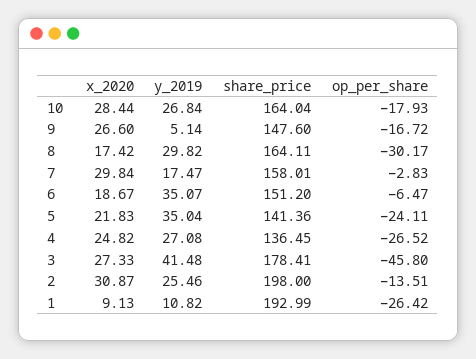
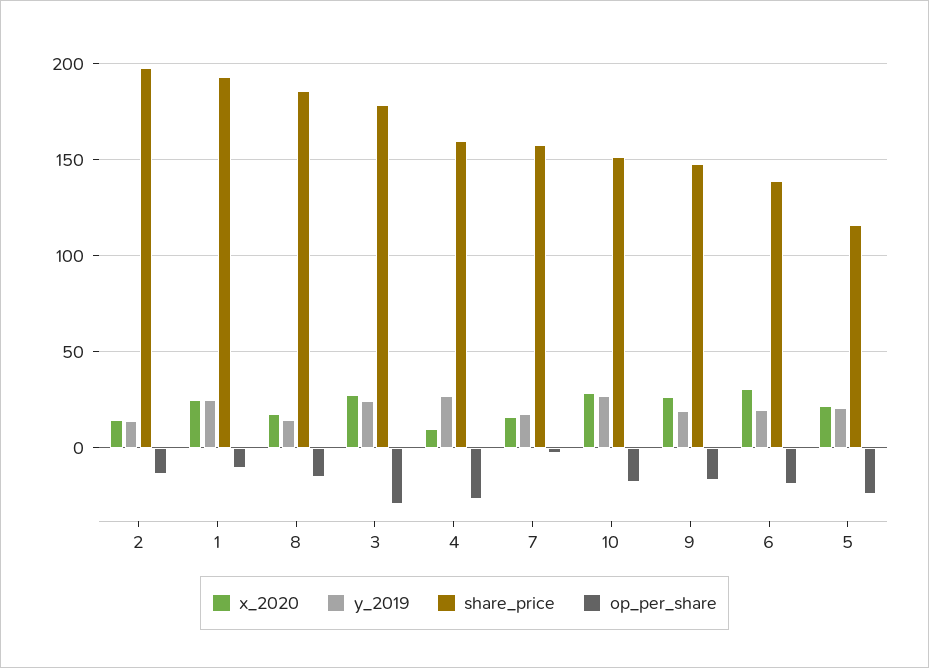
  {
    "x_2020": {
      "10": 28.44,
      "9": 26.6,
      "8": 17.42,
-     "7": 29.84,
+     "7": 15,
-     "6": 18.67,
+     "6": 30,
      "5": 21.83,
-     "4": 24.82,
+     "4": 10,
      "3": 27.33,
-     "2": 30.87,
+     "2": 15,
-     "1": 9.13
+     "1": 25
    },
    "y_2019": {
      "10": 26.84,
-     "9": 5.14,
+     "9": 20,
-     "8": 29.82,
+     "8": 15,
      "7": 17.47,
-     "6": 35.07,
+     "6": 20,
-     "5": 35.04,
+     "5": 20,
      "4": 27.08,
-     "3": 41.48,
+     "3": 25,
-     "2": 25.46,
+     "2": 15,
-     "1": 10.82
+     "1": 25
    },
    "share_price": {
-     "10": 164.04,
+     "10": 150,
      "9": 147.6,
-     "8": 164.11,
+     "8": 185,
      "7": 158.01,
-     "6": 151.2,
+     "6": 140,
-     "5": 141.36,
+     "5": 115,
-     "4": 136.45,
+     "4": 160,
      "3": 178.41,
      "2": 198,
      "1": 192.99
    },
    "op_per_share": {
      "10": -17.93,
      "9": -16.72,
-     "8": -30.17,
+     "8": -15,
      "7": -2.83,
-     "6": -6.47,
+     "6": -20,
      "5": -24.11,
      "4": -26.52,
-     "3": -45.8,
+     "3": -30,
      "2": -13.51,
-     "1": -26.42
+     "1": -10
    }
  }

